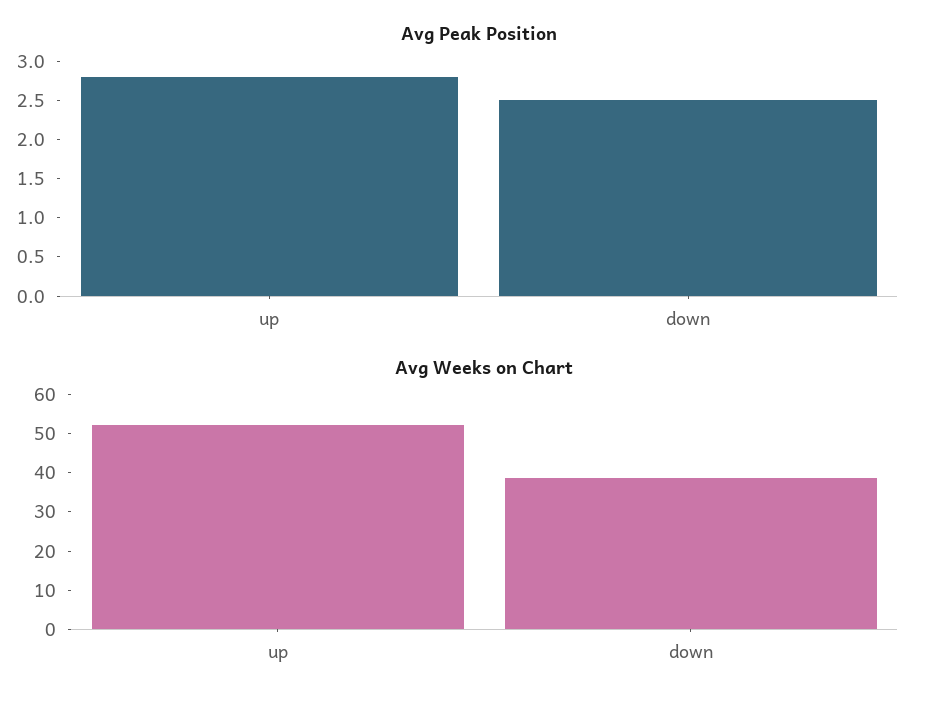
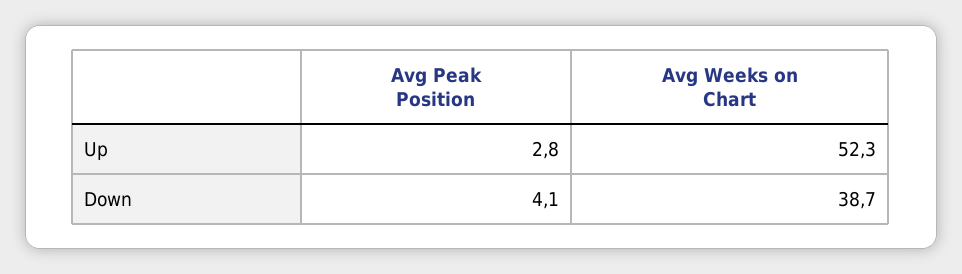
  {
    "Avg Peak Position": {
      "up": 2.8,
-     "down": 2.5
+     "down": 4.1
    },
    "Avg Weeks on Chart": {
      "up": 52.3,
      "down": 38.7
    }
  }

